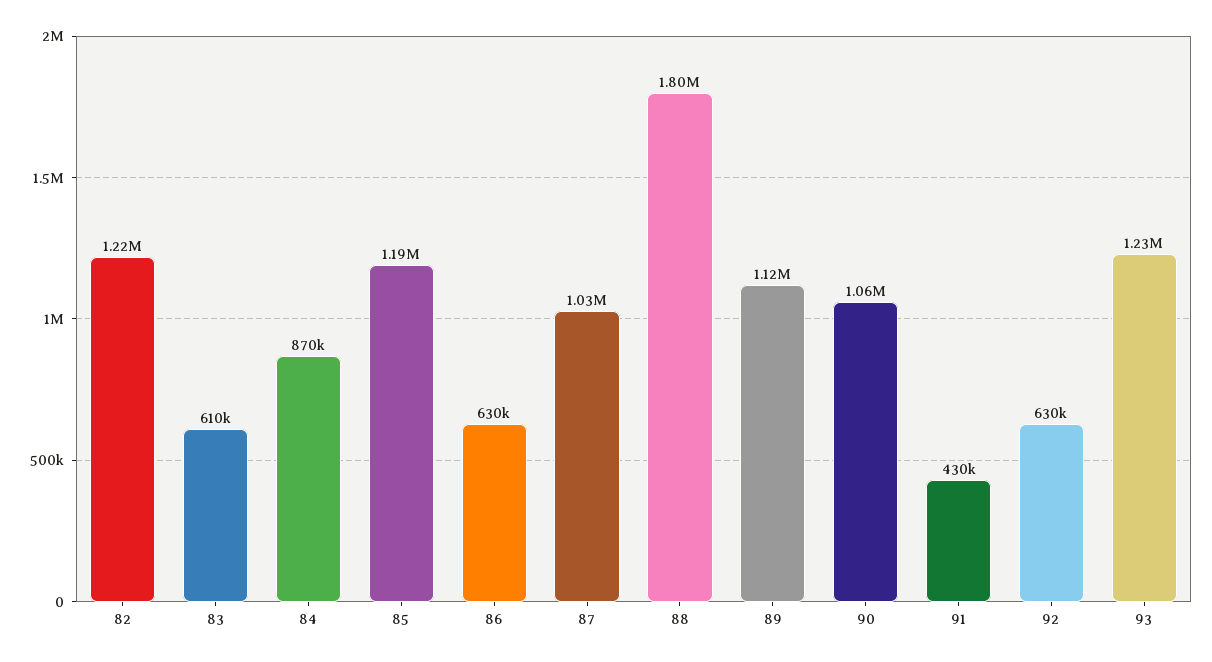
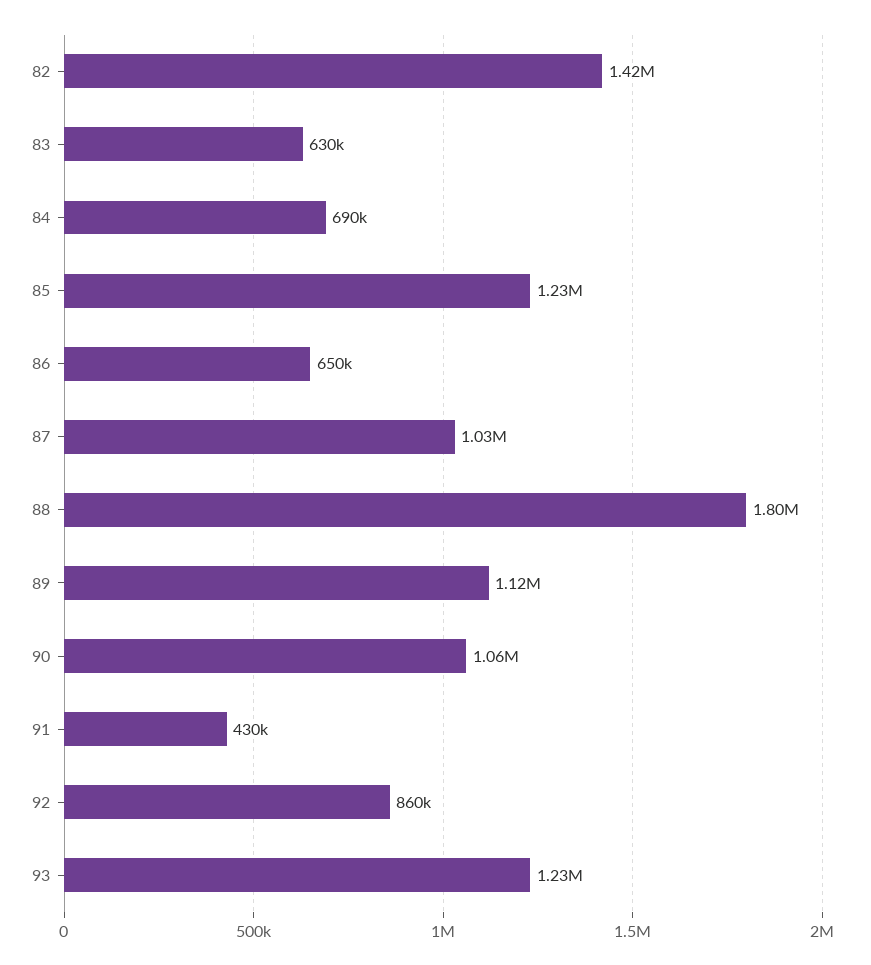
  {
-   "82": 1220000,
+   "82": 1420000,
-   "83": 610000,
+   "83": 630000,
-   "84": 870000,
+   "84": 690000,
-   "85": 1190000,
+   "85": 1230000,
-   "86": 630000,
+   "86": 650000,
    "87": 1030000,
    "88": 1800000,
    "89": 1120000,
    "90": 1060000,
    "91": 430000,
-   "92": 630000,
+   "92": 860000,
    "93": 1230000
  }

